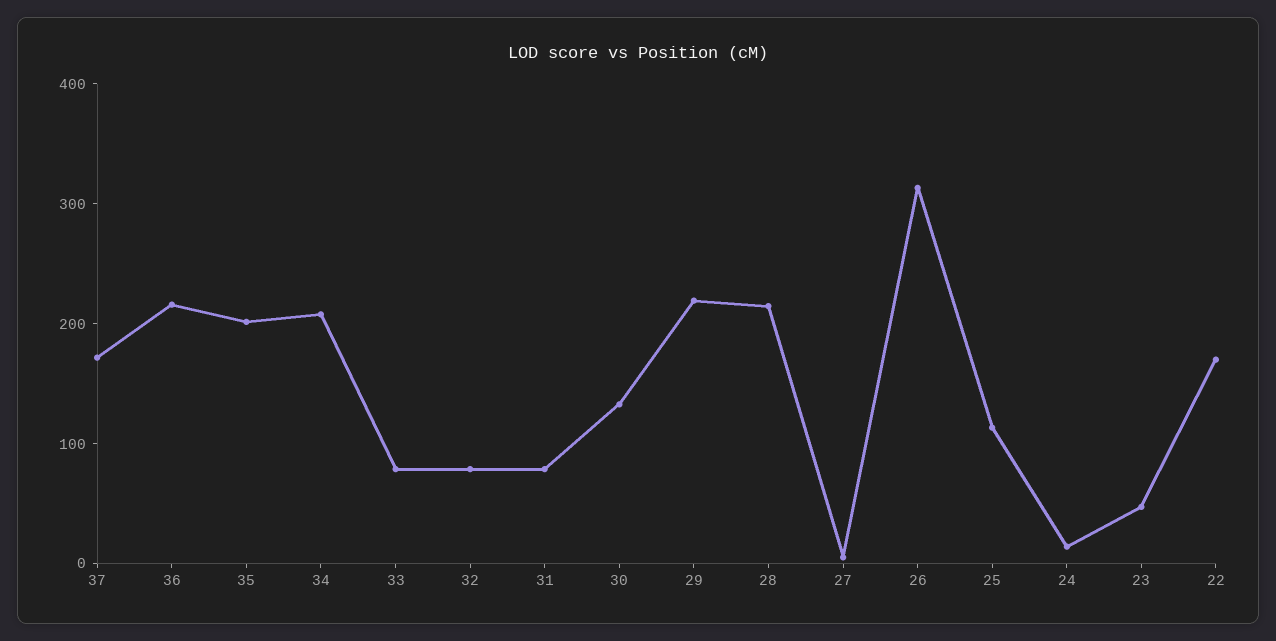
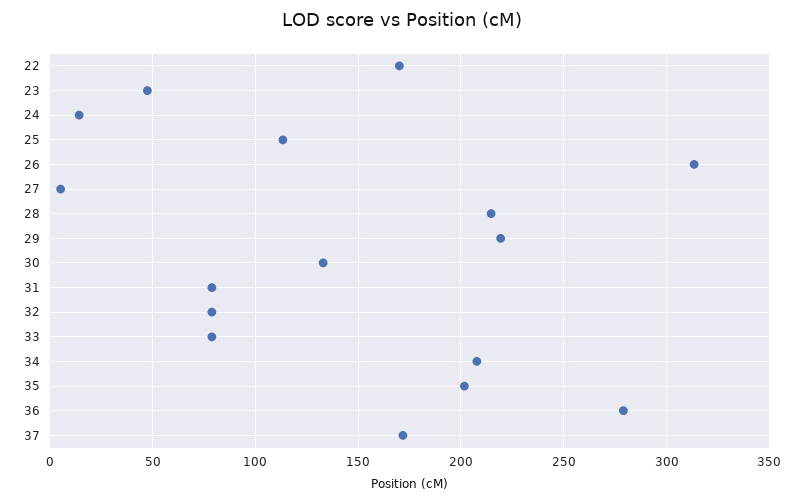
  {
    "37": 170,
-   "36": 220,
+   "36": 280,
    "35": 200,
    "34": 210,
    "33": 80,
    "32": 80,
    "31": 80,
    "30": 135,
    "29": 220,
    "28": 215,
    "27": 5,
    "26": 315,
    "25": 115,
    "24": 15,
    "23": 45,
    "22": 170
  }

